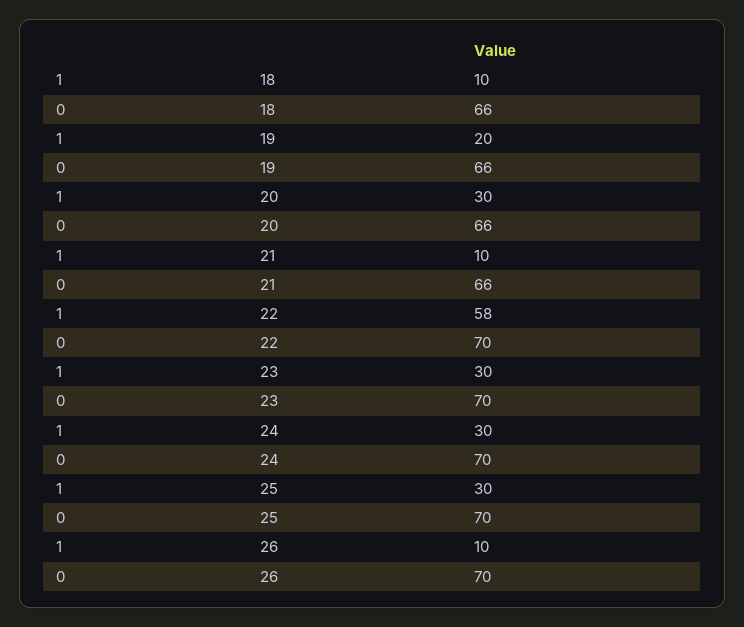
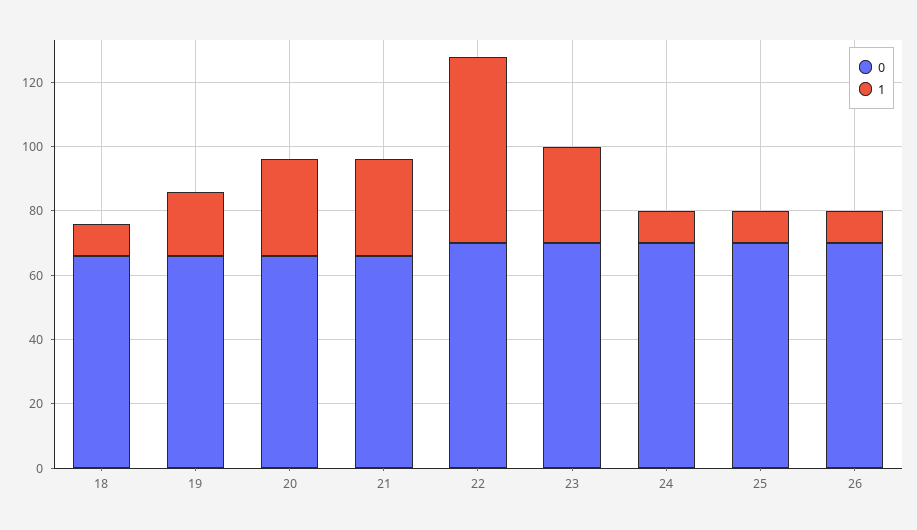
  {
    "1": {
      "18": 10,
      "19": 20,
      "20": 30,
-     "21": 10,
+     "21": 30,
      "22": 58,
      "23": 30,
-     "24": 30,
+     "24": 10,
-     "25": 30,
+     "25": 10,
      "26": 10
    },
    "0": {
      "18": 66,
      "19": 66,
      "20": 66,
      "21": 66,
      "22": 70,
      "23": 70,
      "24": 70,
      "25": 70,
      "26": 70
    }
  }

